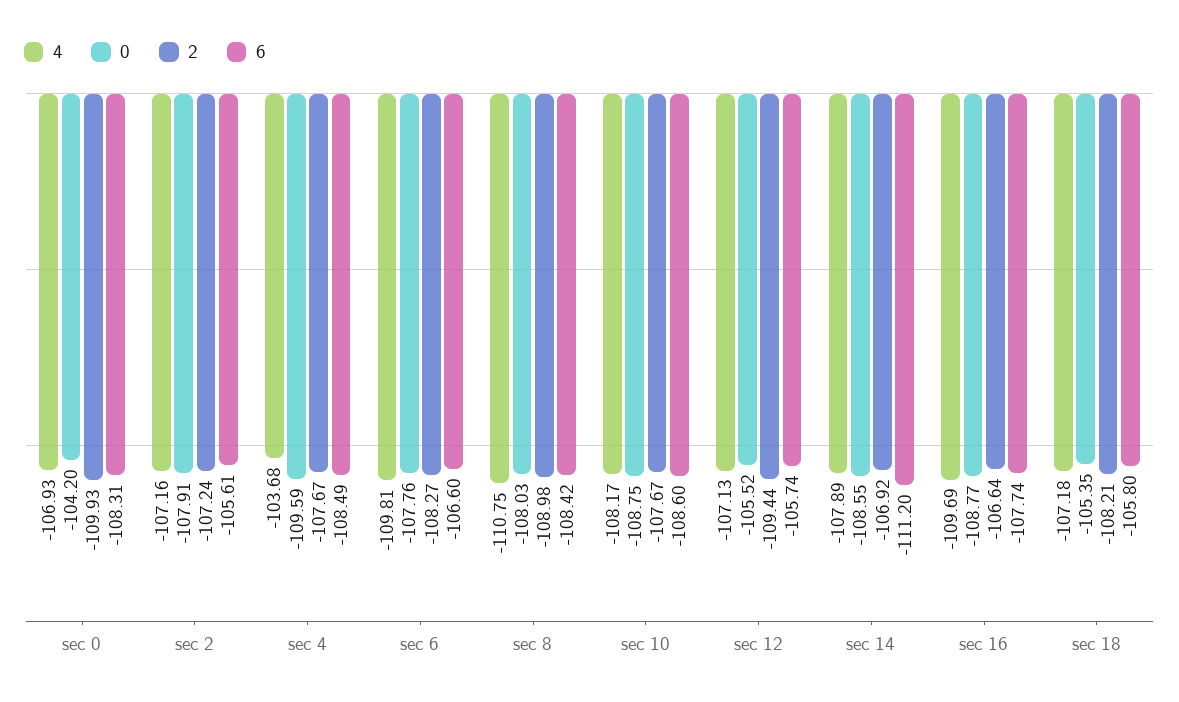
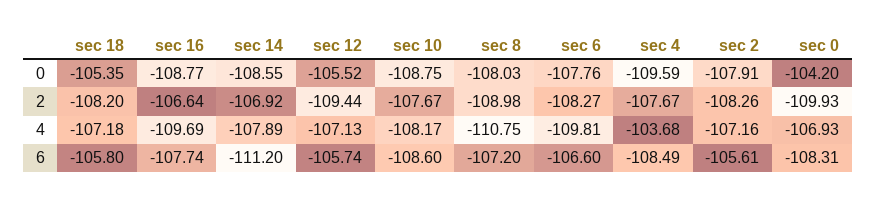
  {
    "4": {
      "sec 0": -106.93,
      "sec 2": -107.16,
      "sec 4": -103.68,
      "sec 6": -109.81,
      "sec 8": -110.75,
      "sec 10": -108.17,
      "sec 12": -107.13,
      "sec 14": -107.89,
      "sec 16": -109.69,
      "sec 18": -107.18
    },
    "0": {
      "sec 0": -104.2,
      "sec 2": -107.91,
      "sec 4": -109.59,
      "sec 6": -107.76,
      "sec 8": -108.03,
      "sec 10": -108.75,
      "sec 12": -105.52,
      "sec 14": -108.55,
      "sec 16": -108.77,
      "sec 18": -105.35
    },
    "2": {
      "sec 0": -109.93,
-     "sec 2": -107.24,
+     "sec 2": -108.26,
      "sec 4": -107.67,
      "sec 6": -108.27,
      "sec 8": -108.98,
      "sec 10": -107.67,
      "sec 12": -109.44,
      "sec 14": -106.92,
      "sec 16": -106.64,
-     "sec 18": -108.21
+     "sec 18": -108.2
    },
    "6": {
      "sec 0": -108.31,
      "sec 2": -105.61,
      "sec 4": -108.49,
      "sec 6": -106.6,
-     "sec 8": -108.42,
+     "sec 8": -107.2,
      "sec 10": -108.6,
      "sec 12": -105.74,
      "sec 14": -111.2,
      "sec 16": -107.74,
      "sec 18": -105.8
    }
  }

